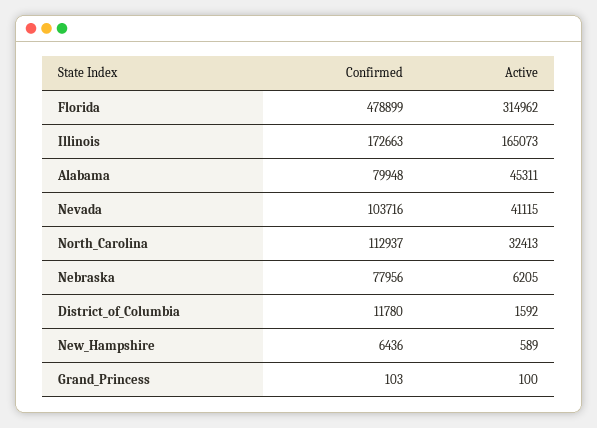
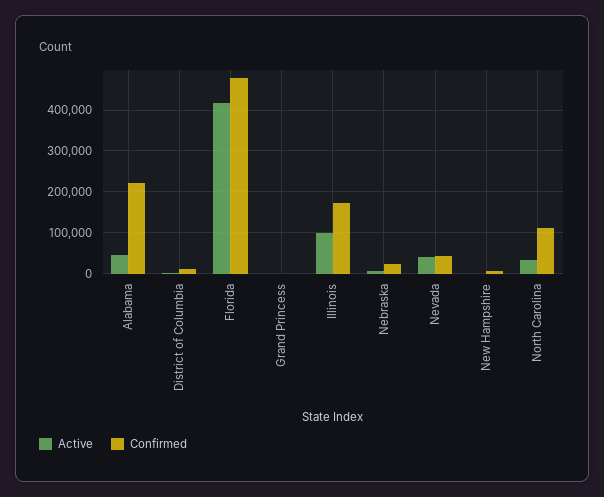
  {
    "Confirmed": {
      "Florida": 478899,
      "Illinois": 172663,
-     "Alabama": 79948,
+     "Alabama": 220000,
-     "Nevada": 103716,
+     "Nevada": 40000,
      "North_Carolina": 112937,
-     "Nebraska": 77956,
+     "Nebraska": 20000,
      "District_of_Columbia": 11780,
      "New_Hampshire": 6436,
      "Grand_Princess": 103
    },
    "Active": {
-     "Florida": 314962,
+     "Florida": 420000,
-     "Illinois": 165073,
+     "Illinois": 100000,
      "Alabama": 45311,
      "Nevada": 41115,
      "North_Carolina": 32413,
      "Nebraska": 6205,
      "District_of_Columbia": 1592,
      "New_Hampshire": 589,
      "Grand_Princess": 100
    }
  }

